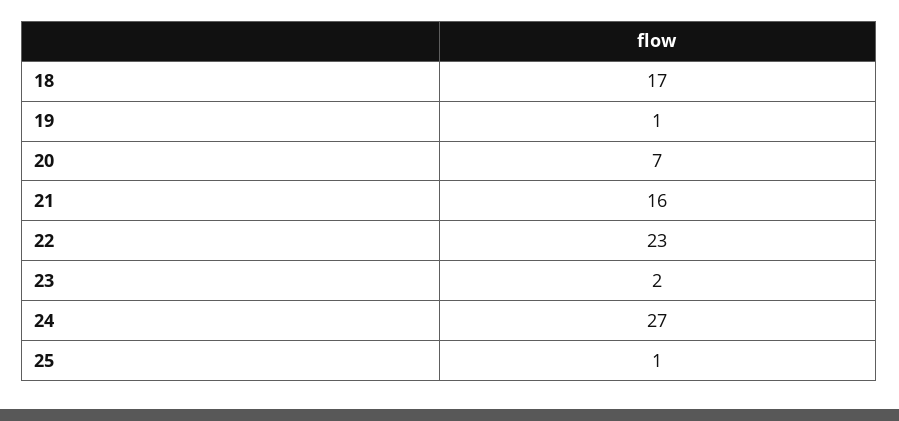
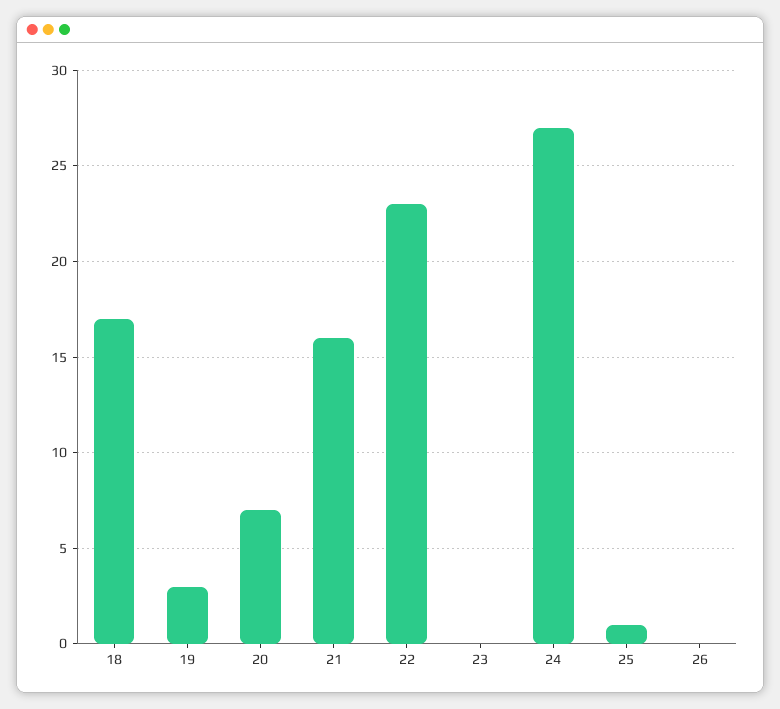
  {
    "18": 17,
-   "19": 1,
+   "19": 3,
    "20": 7,
    "21": 16,
    "22": 23,
-   "23": 2,
+   "23": 0,
    "24": 27,
-   "25": 1
+   "25": 1,
+   "26": 0
  }

